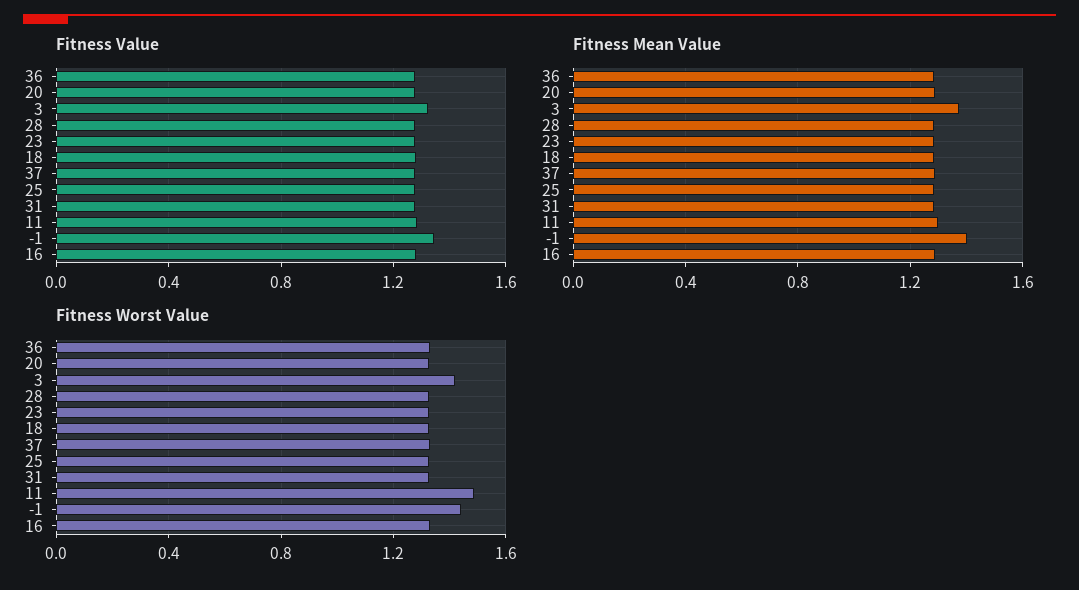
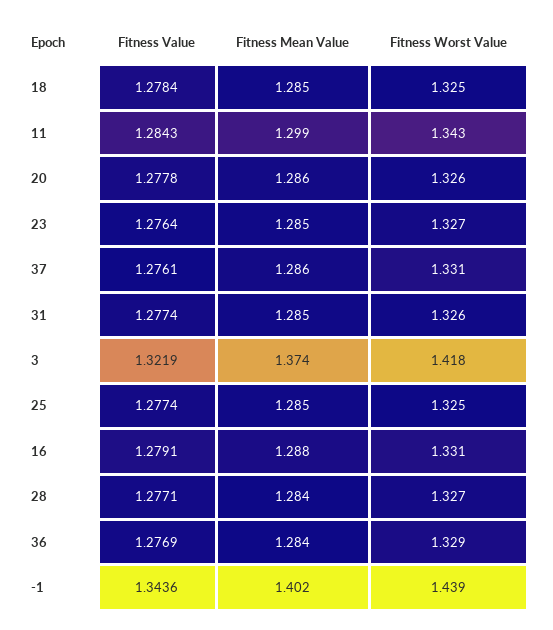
  {
    "Fitness Value": {
      "36": 1.2769,
      "20": 1.2778,
      "3": 1.3219,
      "28": 1.2771,
      "23": 1.2764,
      "18": 1.2784,
      "37": 1.2761,
      "25": 1.2774,
      "31": 1.2774,
      "11": 1.2843,
      "-1": 1.3436,
      "16": 1.2791
    },
    "Fitness Mean Value": {
      "36": 1.284,
      "20": 1.286,
      "3": 1.374,
      "28": 1.284,
      "23": 1.285,
      "18": 1.285,
      "37": 1.286,
      "25": 1.285,
      "31": 1.285,
      "11": 1.299,
      "-1": 1.402,
      "16": 1.288
    },
    "Fitness Worst Value": {
      "36": 1.329,
      "20": 1.326,
      "3": 1.418,
      "28": 1.327,
      "23": 1.327,
      "18": 1.325,
      "37": 1.331,
      "25": 1.325,
      "31": 1.326,
-     "11": 1.5,
+     "11": 1.343,
      "-1": 1.439,
      "16": 1.331
    }
  }

